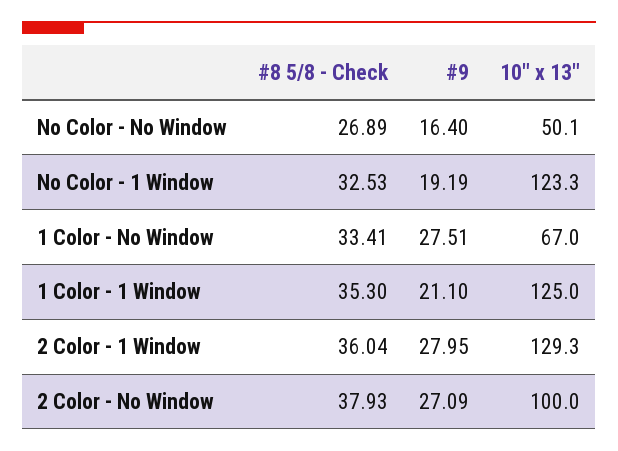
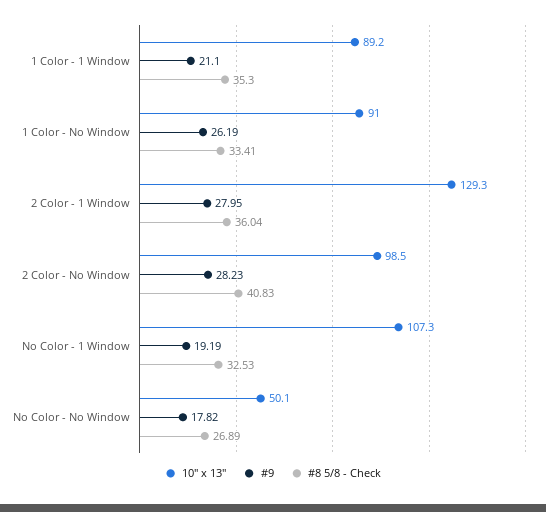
  {
    "#8 5/8 - Check": {
      "No Color - No Window": 26.89,
      "No Color - 1 Window": 32.53,
      "1 Color - No Window": 33.41,
      "1 Color - 1 Window": 35.3,
      "2 Color - 1 Window": 36.04,
-     "2 Color - No Window": 37.93
+     "2 Color - No Window": 40.83
    },
    "#9": {
-     "No Color - No Window": 16.4,
+     "No Color - No Window": 17.82,
      "No Color - 1 Window": 19.19,
-     "1 Color - No Window": 27.51,
+     "1 Color - No Window": 26.19,
      "1 Color - 1 Window": 21.1,
      "2 Color - 1 Window": 27.95,
-     "2 Color - No Window": 27.09
+     "2 Color - No Window": 28.23
    },
    "10\" x 13\"": {
      "No Color - No Window": 50.1,
-     "No Color - 1 Window": 123.3,
+     "No Color - 1 Window": 107.3,
-     "1 Color - No Window": 67,
+     "1 Color - No Window": 91,
-     "1 Color - 1 Window": 125,
+     "1 Color - 1 Window": 89.2,
      "2 Color - 1 Window": 129.3,
-     "2 Color - No Window": 100
+     "2 Color - No Window": 98.5
    }
  }

